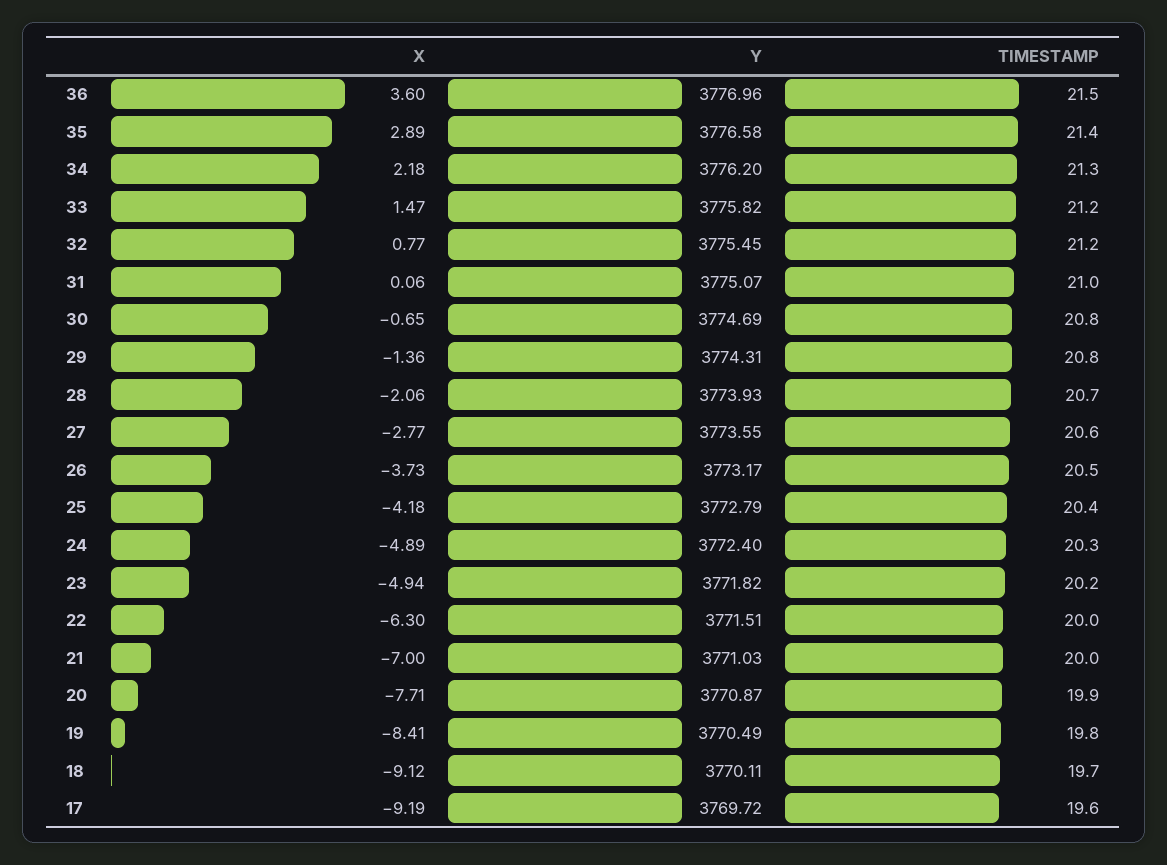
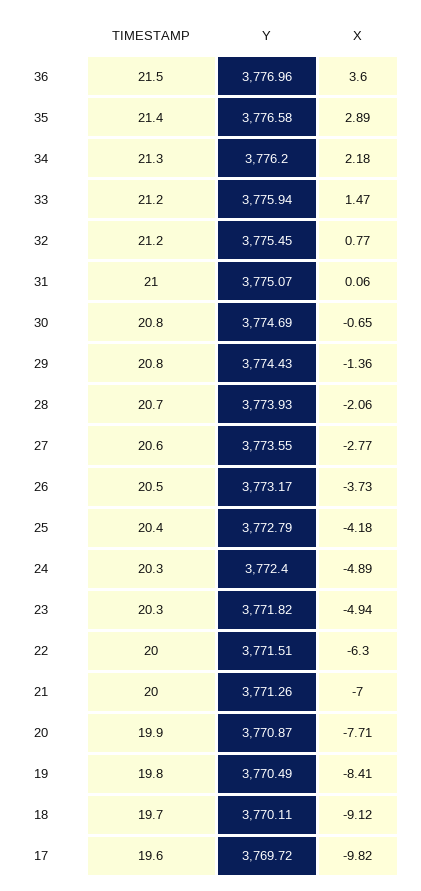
  {
    "X": {
      "36": 3.6,
      "35": 2.89,
      "34": 2.18,
      "33": 1.47,
      "32": 0.77,
      "31": 0.06,
      "30": -0.65,
      "29": -1.36,
      "28": -2.06,
      "27": -2.77,
      "26": -3.73,
      "25": -4.18,
      "24": -4.89,
      "23": -4.94,
      "22": -6.3,
      "21": -7,
      "20": -7.71,
      "19": -8.41,
      "18": -9.12,
-     "17": -9.19
+     "17": -9.82
    },
    "Y": {
      "36": 3776.96,
      "35": 3776.58,
      "34": 3776.2,
-     "33": 3775.82,
+     "33": 3775.94,
      "32": 3775.45,
      "31": 3775.07,
      "30": 3774.69,
-     "29": 3774.31,
+     "29": 3774.43,
      "28": 3773.93,
      "27": 3773.55,
      "26": 3773.17,
      "25": 3772.79,
      "24": 3772.4,
      "23": 3771.82,
      "22": 3771.51,
-     "21": 3771.03,
+     "21": 3771.26,
      "20": 3770.87,
      "19": 3770.49,
      "18": 3770.11,
      "17": 3769.72
    },
    "TIMESTAMP": {
      "36": 21.5,
      "35": 21.4,
      "34": 21.3,
      "33": 21.2,
      "32": 21.2,
      "31": 21,
      "30": 20.8,
      "29": 20.8,
      "28": 20.7,
      "27": 20.6,
      "26": 20.5,
      "25": 20.4,
      "24": 20.3,
-     "23": 20.2,
+     "23": 20.3,
      "22": 20,
      "21": 20,
      "20": 19.9,
      "19": 19.8,
      "18": 19.7,
      "17": 19.6
    }
  }

